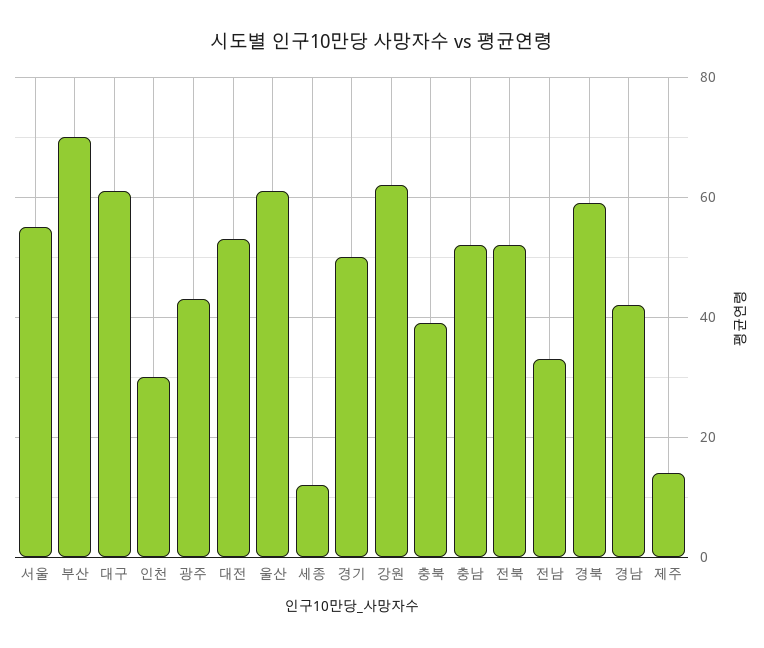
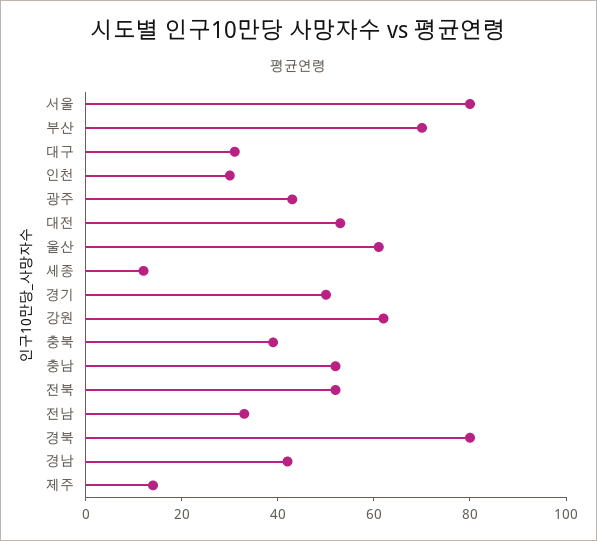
  {
-   "서울": 55,
+   "서울": 80,
    "부산": 70,
-   "대구": 60,
+   "대구": 30,
    "인천": 30,
    "광주": 45,
    "대전": 55,
    "울산": 60,
    "세종": 10,
    "경기": 50,
    "강원": 60,
    "충북": 40,
    "충남": 50,
    "전북": 50,
    "전남": 35,
-   "경북": 60,
+   "경북": 80,
    "경남": 40,
    "제주": 15
  }

